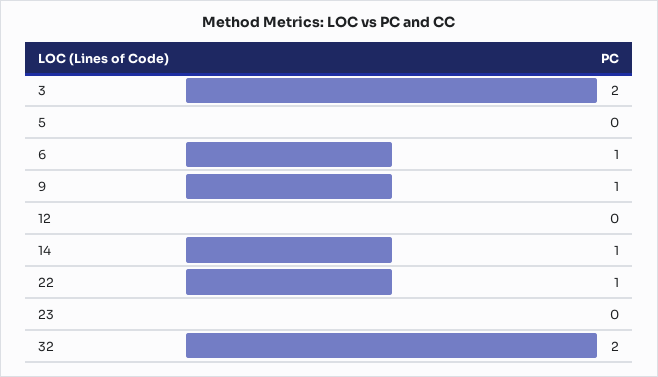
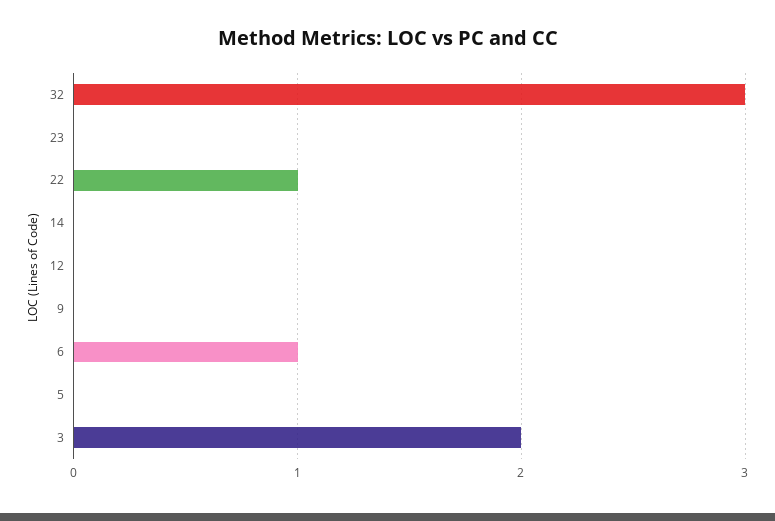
  {
    "3": 2,
    "5": 0,
    "6": 1,
-   "9": 1,
+   "9": 0,
    "12": 0,
-   "14": 1,
+   "14": 0,
    "22": 1,
    "23": 0,
-   "32": 2
+   "32": 3
  }

